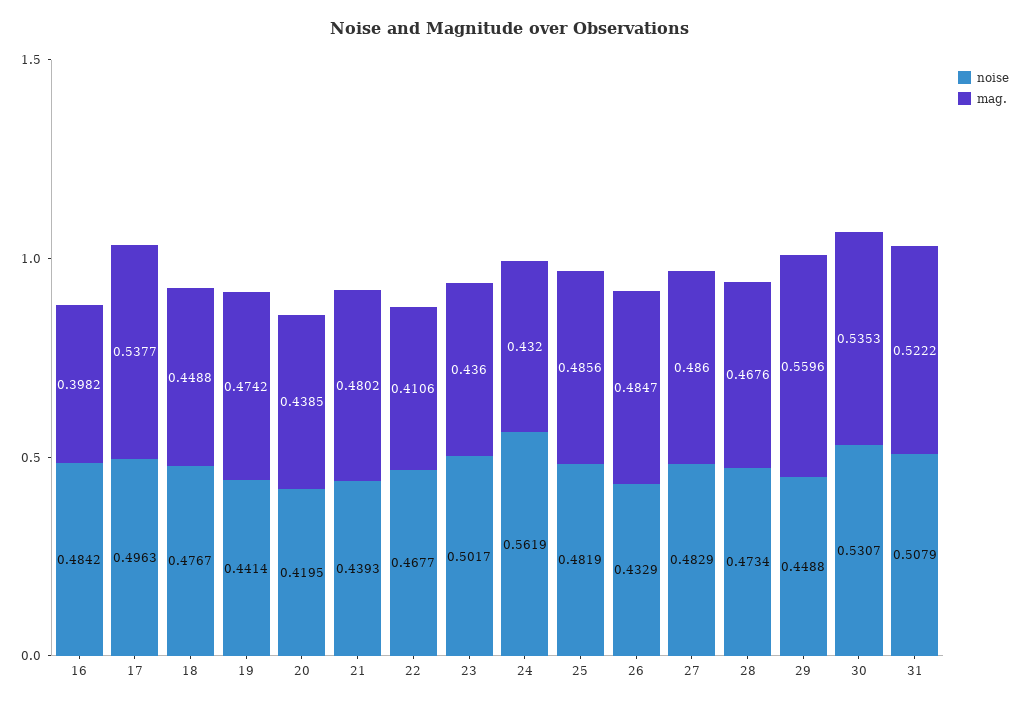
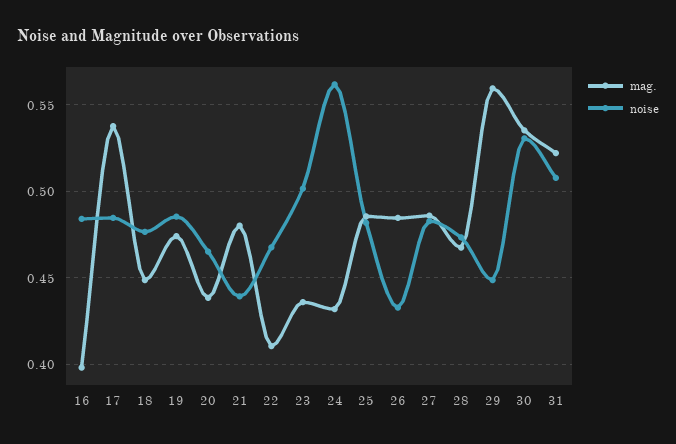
  {
    "noise": {
      "16": 0.4842,
-     "17": 0.4963,
+     "17": 0.485,
      "18": 0.4767,
-     "19": 0.4414,
+     "19": 0.485,
-     "20": 0.4195,
+     "20": 0.465,
      "21": 0.4393,
      "22": 0.4677,
      "23": 0.5017,
      "24": 0.5619,
      "25": 0.4819,
      "26": 0.4329,
      "27": 0.4829,
      "28": 0.4734,
      "29": 0.4488,
      "30": 0.5307,
      "31": 0.5079
    },
    "mag.": {
      "16": 0.3982,
      "17": 0.5377,
      "18": 0.4488,
      "19": 0.4742,
      "20": 0.4385,
      "21": 0.4802,
      "22": 0.4106,
      "23": 0.436,
      "24": 0.432,
      "25": 0.4856,
      "26": 0.4847,
      "27": 0.486,
      "28": 0.4676,
      "29": 0.5596,
      "30": 0.5353,
      "31": 0.5222
    }
  }

